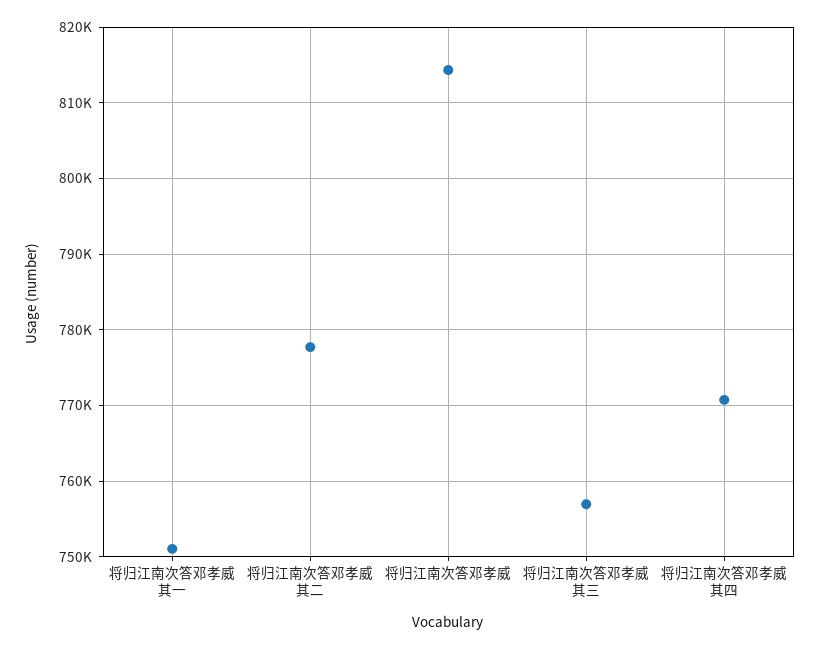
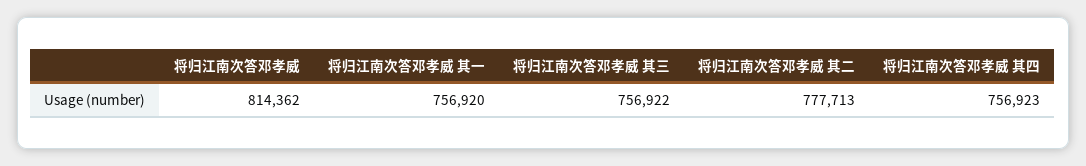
  {
-   "将归江南次答邓孝威 其一": 751000,
+   "将归江南次答邓孝威 其一": 756920,
    "将归江南次答邓孝威 其二": 777713,
    "将归江南次答邓孝威": 814362,
    "将归江南次答邓孝威 其三": 756922,
-   "将归江南次答邓孝威 其四": 771000
+   "将归江南次答邓孝威 其四": 756923
  }

